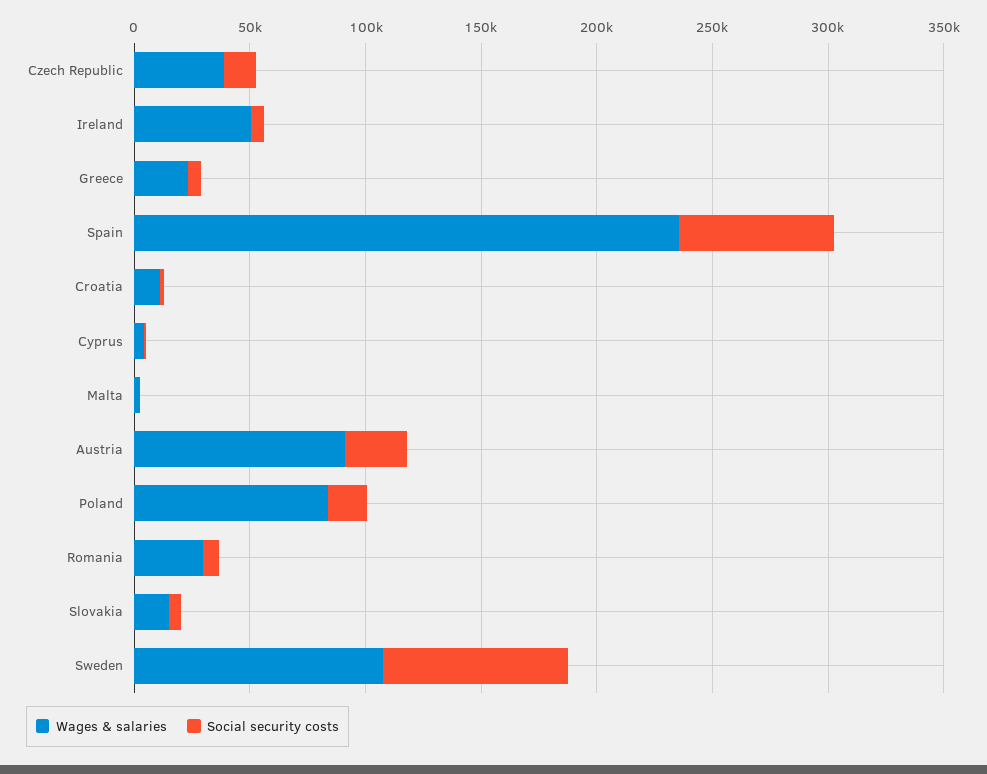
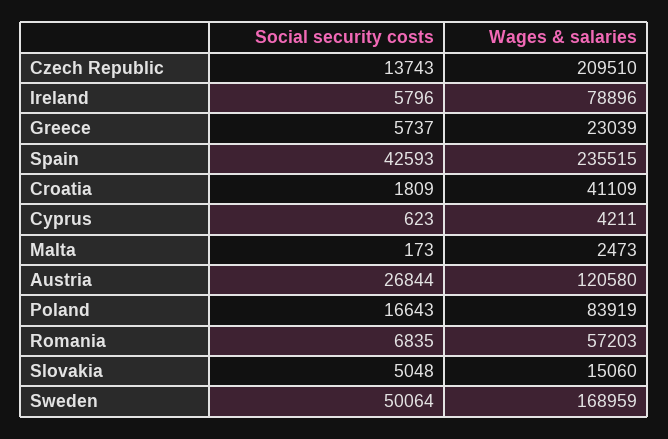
  {
    "Wages & salaries": {
-     "Czech Republic": 40000,
+     "Czech Republic": 209510,
-     "Ireland": 50000,
+     "Ireland": 78896,
      "Greece": 23039,
      "Spain": 235515,
-     "Croatia": 10000,
+     "Croatia": 41109,
      "Cyprus": 4211,
      "Malta": 2473,
-     "Austria": 90000,
+     "Austria": 120580,
      "Poland": 83919,
-     "Romania": 30000,
+     "Romania": 57203,
      "Slovakia": 15060,
-     "Sweden": 110000
+     "Sweden": 168959
    },
    "Social security costs": {
      "Czech Republic": 13743,
      "Ireland": 5796,
      "Greece": 5737,
-     "Spain": 70000,
+     "Spain": 42593,
      "Croatia": 1809,
      "Cyprus": 623,
      "Malta": 173,
      "Austria": 26844,
      "Poland": 16643,
      "Romania": 6835,
      "Slovakia": 5048,
-     "Sweden": 80000
+     "Sweden": 50064
    }
  }

